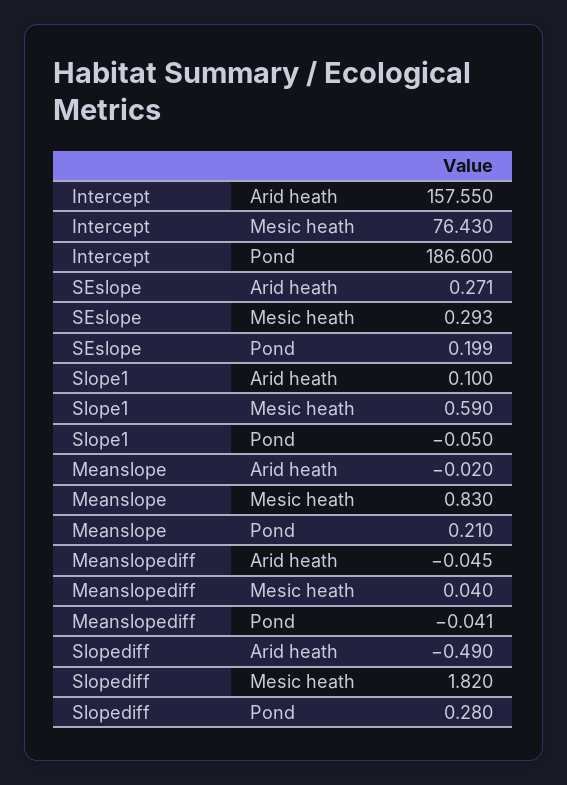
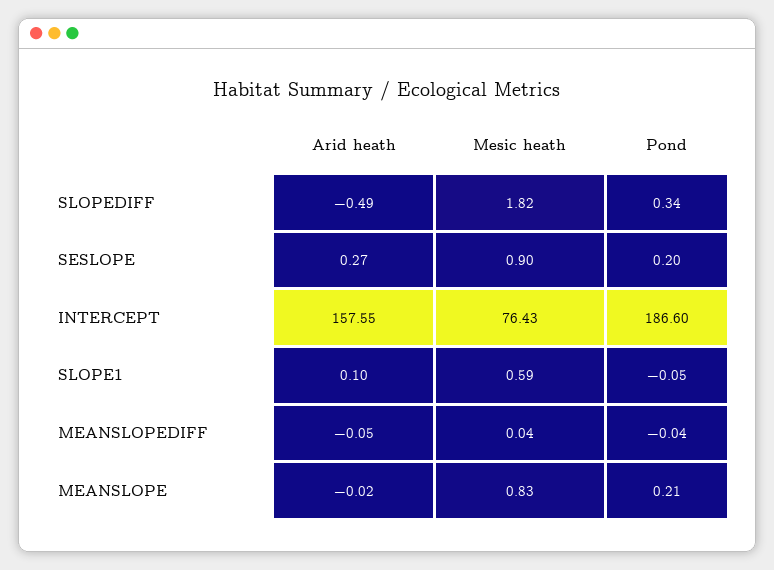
  {
    "Intercept": {
      "Arid heath": 157.55,
      "Mesic heath": 76.43,
      "Pond": 186.6
    },
    "SEslope": {
      "Arid heath": 0.271,
-     "Mesic heath": 0.293,
+     "Mesic heath": 0.9,
      "Pond": 0.199
    },
    "Slope1": {
      "Arid heath": 0.1,
      "Mesic heath": 0.59,
      "Pond": -0.05
    },
    "Meanslope": {
      "Arid heath": -0.02,
      "Mesic heath": 0.83,
      "Pond": 0.21
    },
    "Meanslopediff": {
      "Arid heath": -0.045,
      "Mesic heath": 0.04,
      "Pond": -0.041
    },
    "Slopediff": {
      "Arid heath": -0.49,
      "Mesic heath": 1.82,
-     "Pond": 0.28
+     "Pond": 0.34
    }
  }

